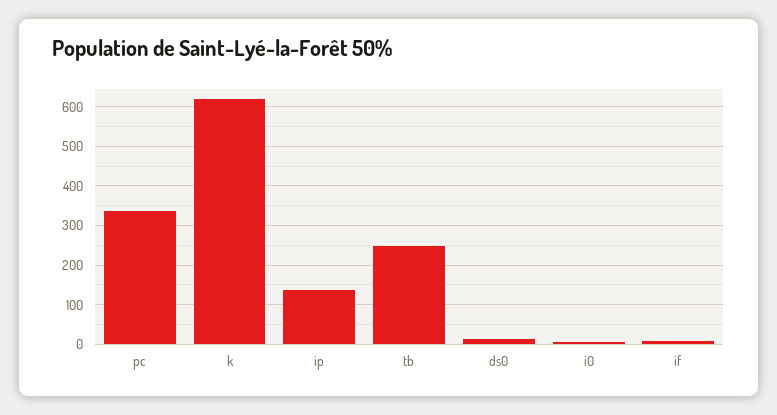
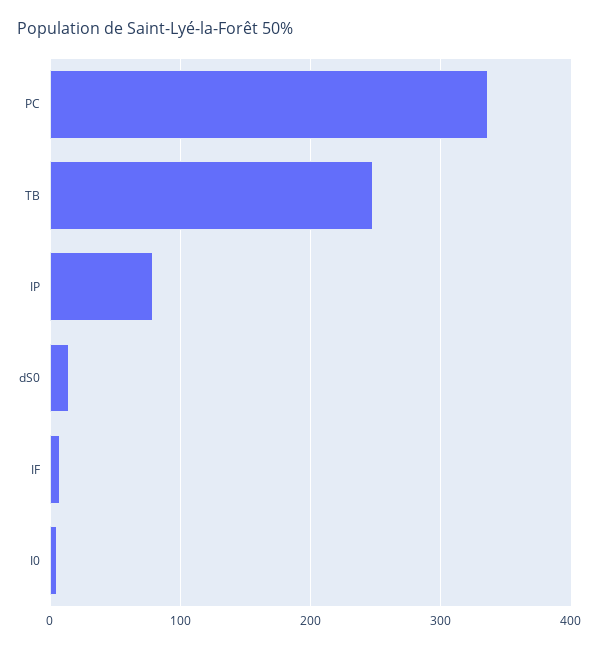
  {
    "pc": 340,
-   "k": 620,
-   "ip": 140,
+   "ip": 80,
    "tb": 250,
    "ds0": 10,
    "i0": 10,
    "if": 10
  }

